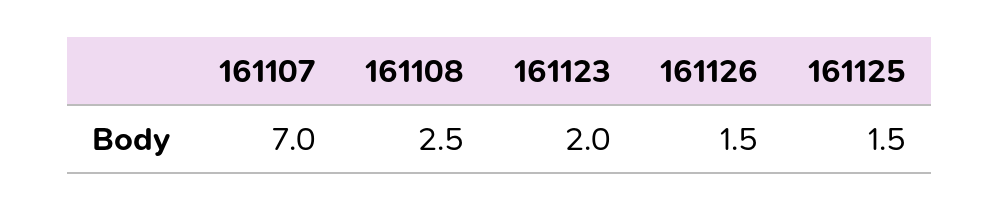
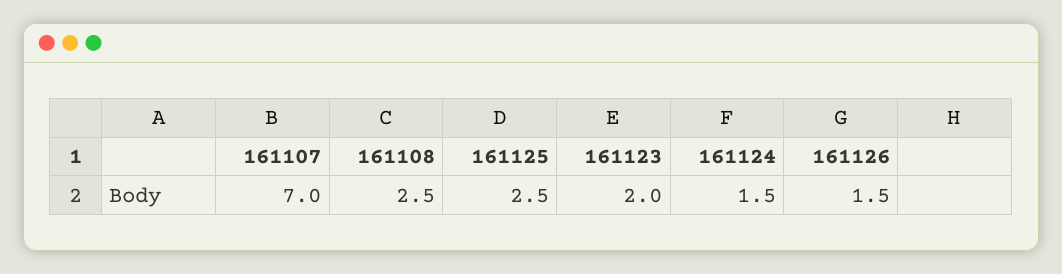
  {
    "161107": 7,
    "161108": 2.5,
    "161123": 2,
    "161126": 1.5,
-   "161125": 1.5
+   "161125": 2.5,
+   "161124": 1.5
  }

